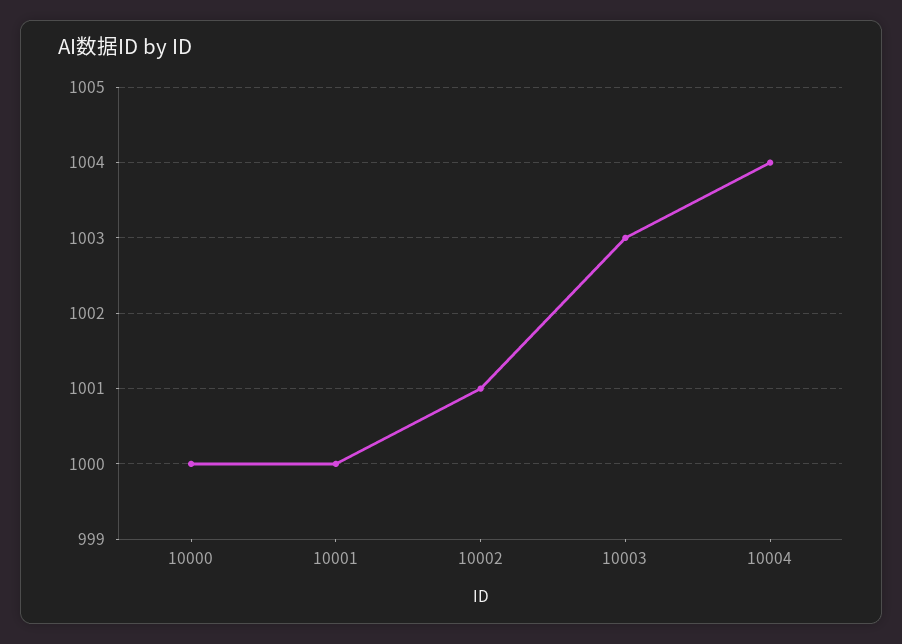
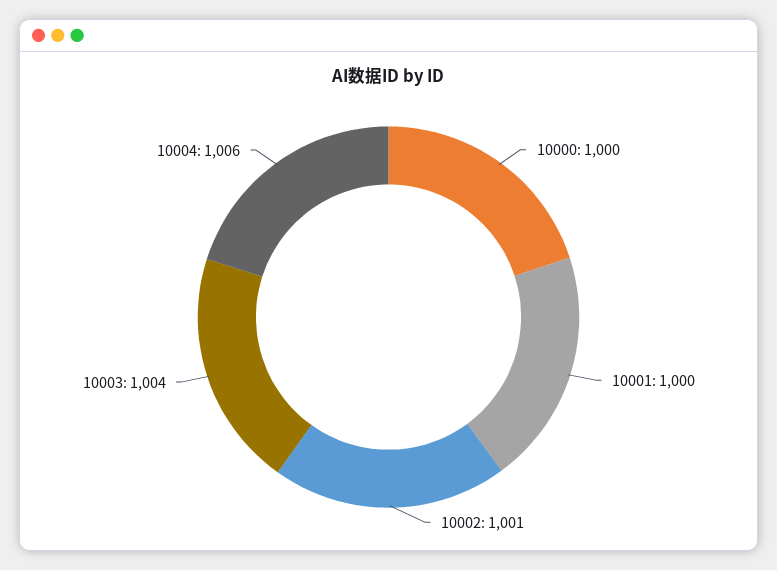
  {
    "10000": 1000,
    "10001": 1000,
    "10002": 1001,
-   "10003": 1003,
+   "10003": 1004,
-   "10004": 1004
+   "10004": 1006
  }

